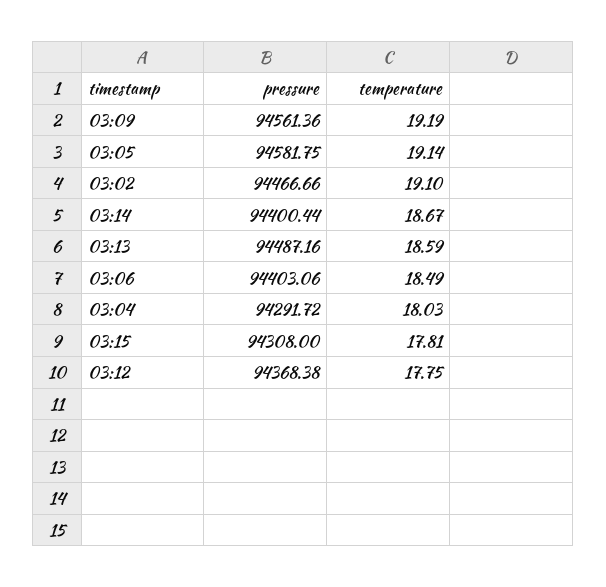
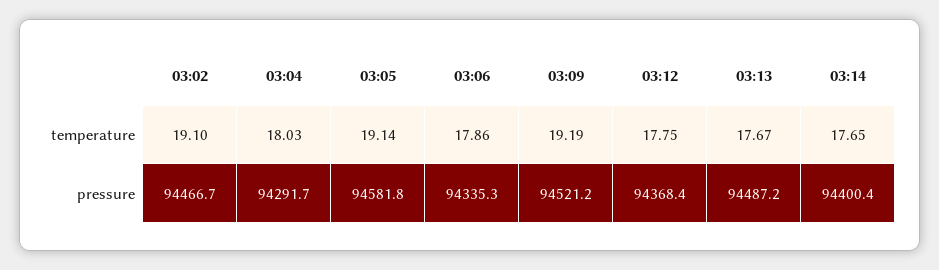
  {
    "pressure": {
-     "03:09": 94561.36,
+     "03:09": 94521.2,
      "03:05": 94581.75,
      "03:02": 94466.66,
      "03:14": 94400.44,
      "03:13": 94487.16,
-     "03:06": 94403.06,
+     "03:06": 94335.3,
      "03:04": 94291.72,
-     "03:15": 94308,
      "03:12": 94368.38
    },
    "temperature": {
      "03:09": 19.19,
      "03:05": 19.14,
      "03:02": 19.1,
-     "03:14": 18.67,
+     "03:14": 17.65,
-     "03:13": 18.59,
+     "03:13": 17.67,
-     "03:06": 18.49,
+     "03:06": 17.86,
      "03:04": 18.03,
-     "03:15": 17.81,
      "03:12": 17.75
    }
  }

